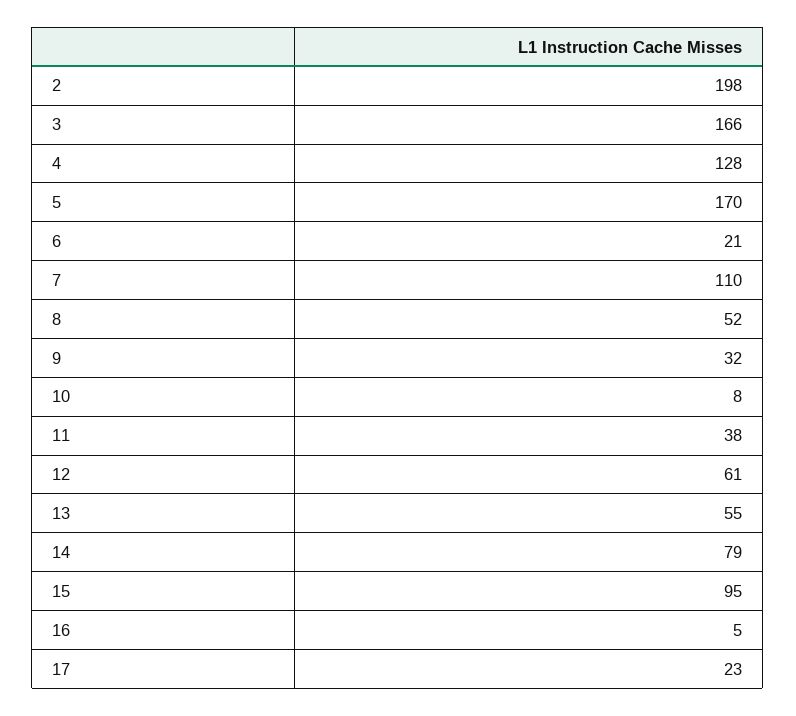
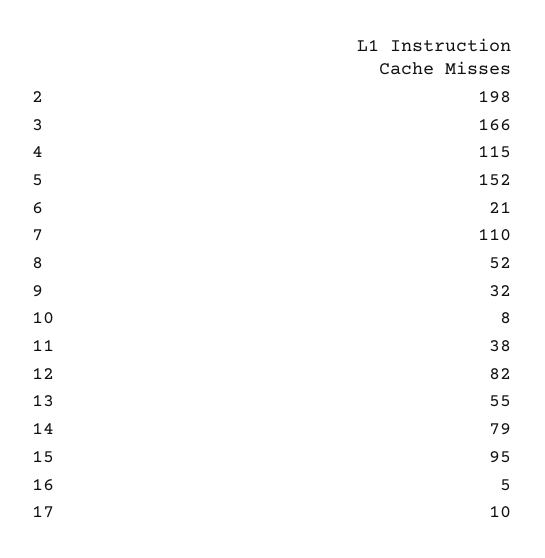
  {
    "2": 198,
    "3": 166,
-   "4": 128,
+   "4": 115,
-   "5": 170,
+   "5": 152,
    "6": 21,
    "7": 110,
    "8": 52,
    "9": 32,
    "10": 8,
    "11": 38,
-   "12": 61,
+   "12": 82,
    "13": 55,
    "14": 79,
    "15": 95,
    "16": 5,
-   "17": 23
+   "17": 10
  }

